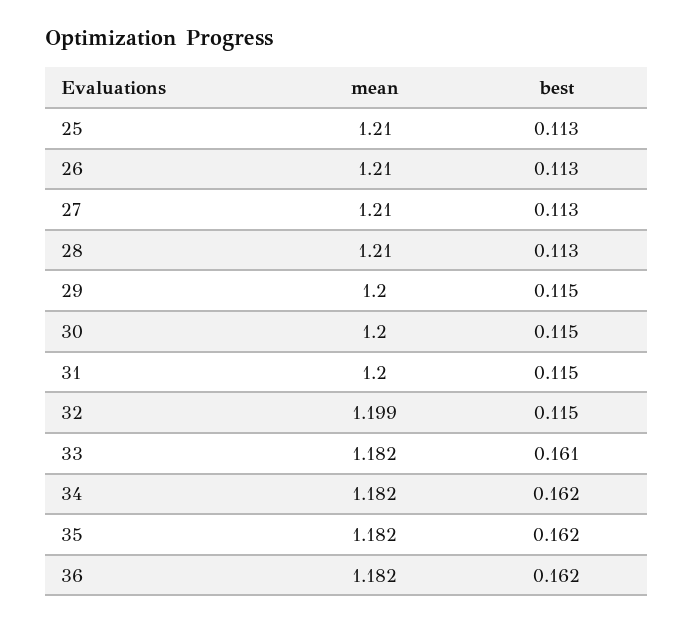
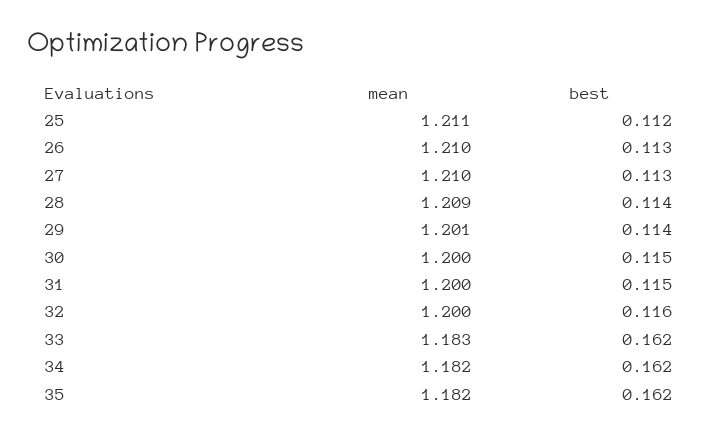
  {
    "mean": {
-     "25": 1.21,
+     "25": 1.211,
      "26": 1.21,
      "27": 1.21,
-     "28": 1.21,
+     "28": 1.209,
-     "29": 1.2,
+     "29": 1.201,
      "30": 1.2,
      "31": 1.2,
-     "32": 1.199,
+     "32": 1.2,
-     "33": 1.182,
+     "33": 1.183,
      "34": 1.182,
-     "35": 1.182,
+     "35": 1.182
-     "36": 1.182
    },
    "best": {
-     "25": 0.113,
+     "25": 0.112,
      "26": 0.113,
      "27": 0.113,
-     "28": 0.113,
+     "28": 0.114,
-     "29": 0.115,
+     "29": 0.114,
      "30": 0.115,
      "31": 0.115,
-     "32": 0.115,
+     "32": 0.116,
-     "33": 0.161,
+     "33": 0.162,
      "34": 0.162,
-     "35": 0.162,
+     "35": 0.162
-     "36": 0.162
    }
  }

